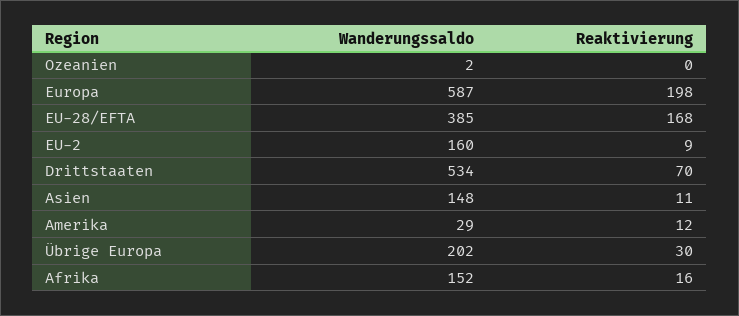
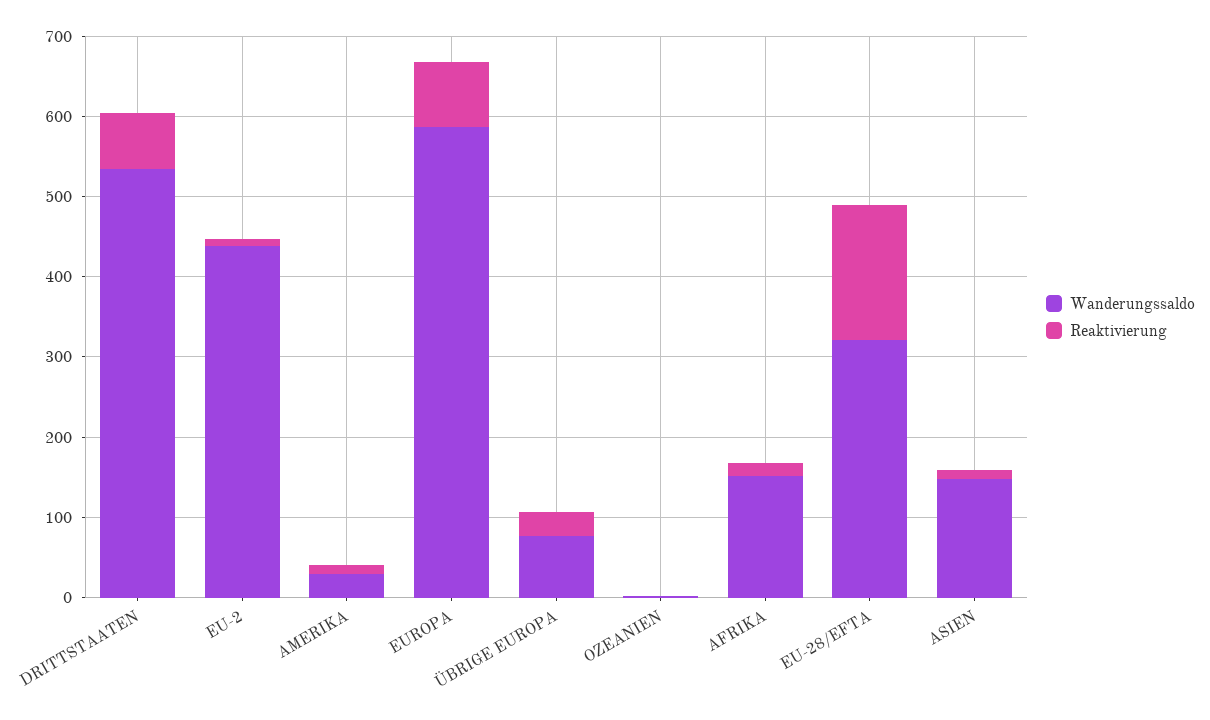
  {
    "Wanderungssaldo": {
      "Ozeanien": 2,
      "Europa": 587,
-     "EU-28/EFTA": 385,
+     "EU-28/EFTA": 320,
-     "EU-2": 160,
+     "EU-2": 440,
      "Drittstaaten": 534,
      "Asien": 148,
      "Amerika": 29,
-     "Übrige Europa": 202,
+     "Übrige Europa": 80,
      "Afrika": 152
    },
    "Reaktivierung": {
      "Ozeanien": 0,
-     "Europa": 198,
+     "Europa": 80,
      "EU-28/EFTA": 168,
      "EU-2": 9,
      "Drittstaaten": 70,
      "Asien": 11,
      "Amerika": 12,
      "Übrige Europa": 30,
      "Afrika": 16
    }
  }

